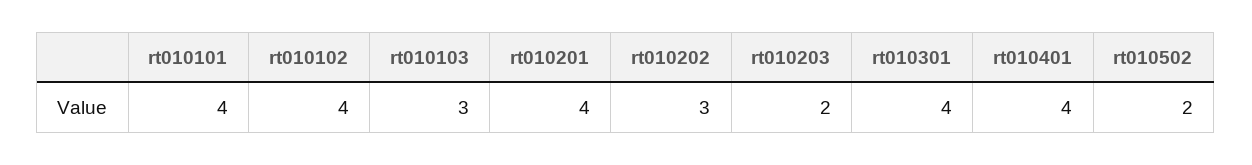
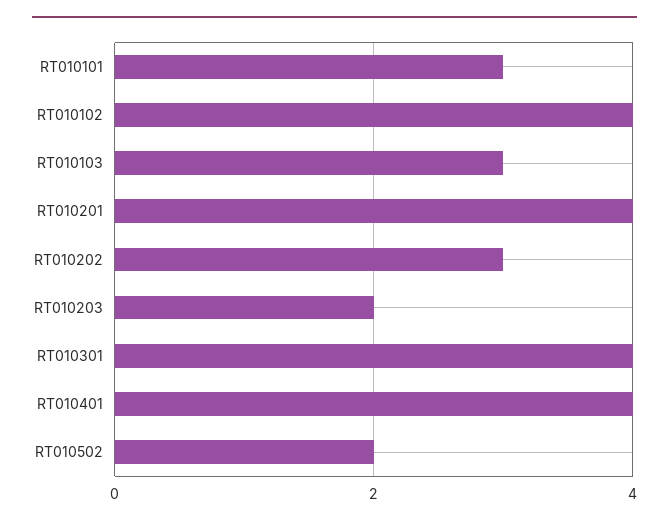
  {
-   "rt010101": 4,
+   "rt010101": 3,
    "rt010102": 4,
    "rt010103": 3,
    "rt010201": 4,
    "rt010202": 3,
    "rt010203": 2,
    "rt010301": 4,
    "rt010401": 4,
    "rt010502": 2
  }

